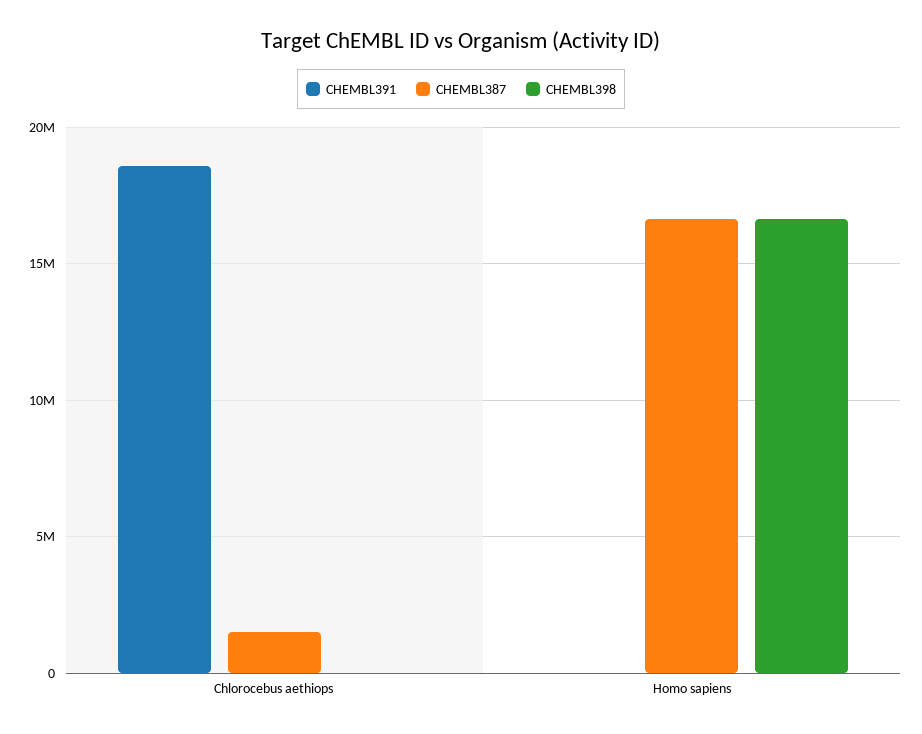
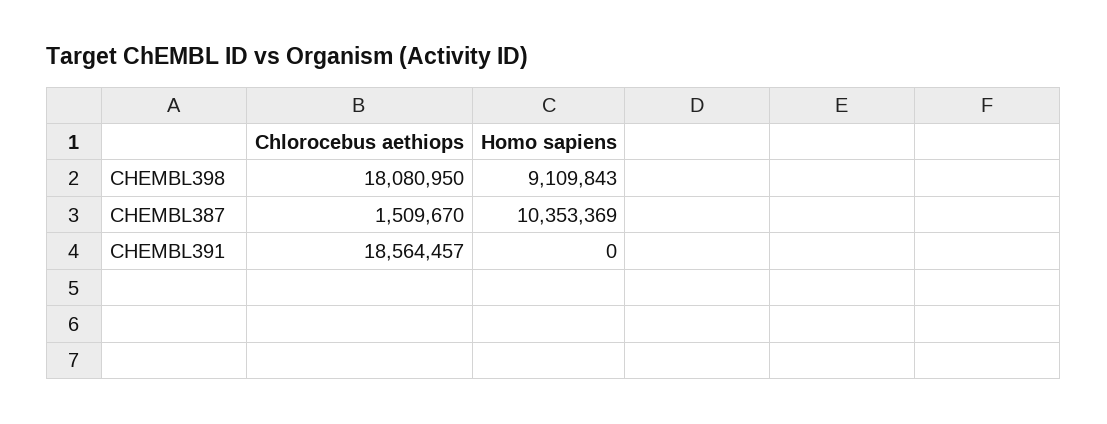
  {
    "CHEMBL391": {
      "Chlorocebus aethiops": 18564457,
      "Homo sapiens": 0
    },
    "CHEMBL387": {
      "Chlorocebus aethiops": 1509670,
-     "Homo sapiens": 16500000
+     "Homo sapiens": 10353369
    },
    "CHEMBL398": {
-     "Chlorocebus aethiops": 0,
+     "Chlorocebus aethiops": 18080950,
-     "Homo sapiens": 16500000
+     "Homo sapiens": 9109843
    }
  }

